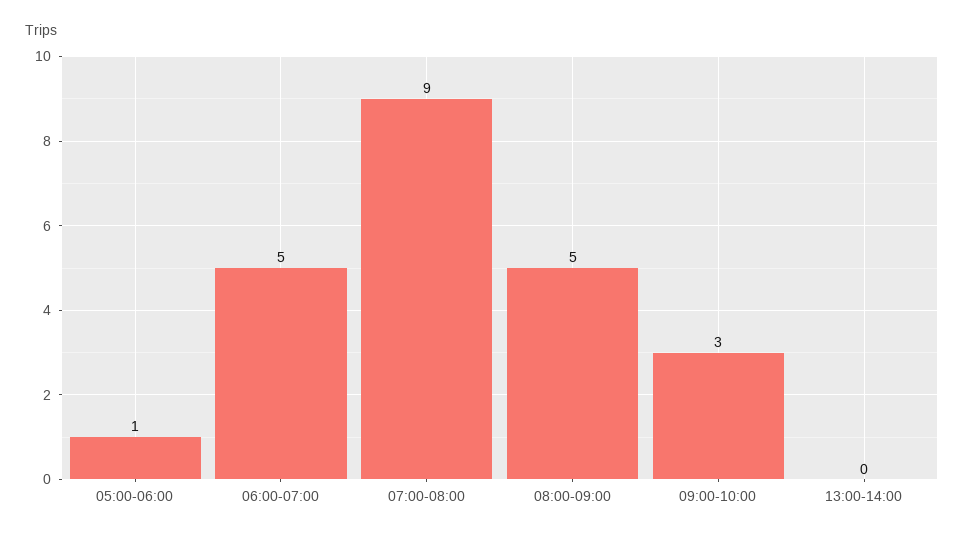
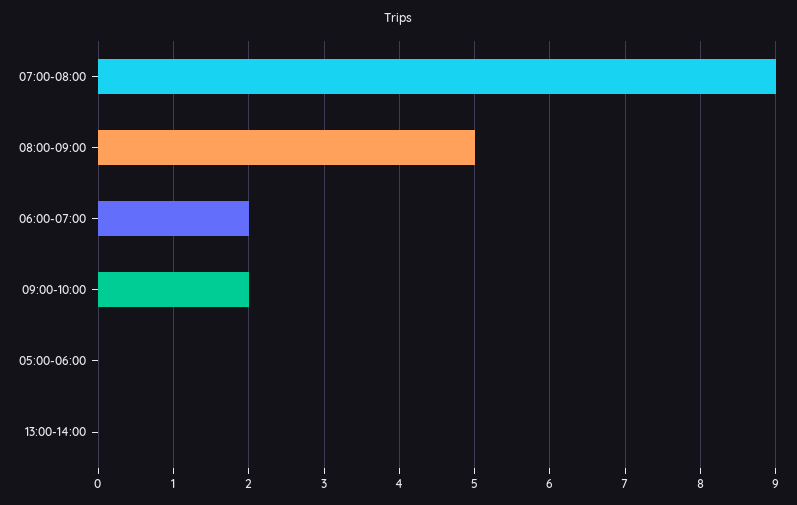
  {
-   "05:00-06:00": 1,
+   "05:00-06:00": 0,
-   "06:00-07:00": 5,
+   "06:00-07:00": 2,
    "07:00-08:00": 9,
    "08:00-09:00": 5,
-   "09:00-10:00": 3,
+   "09:00-10:00": 2,
    "13:00-14:00": 0
  }

